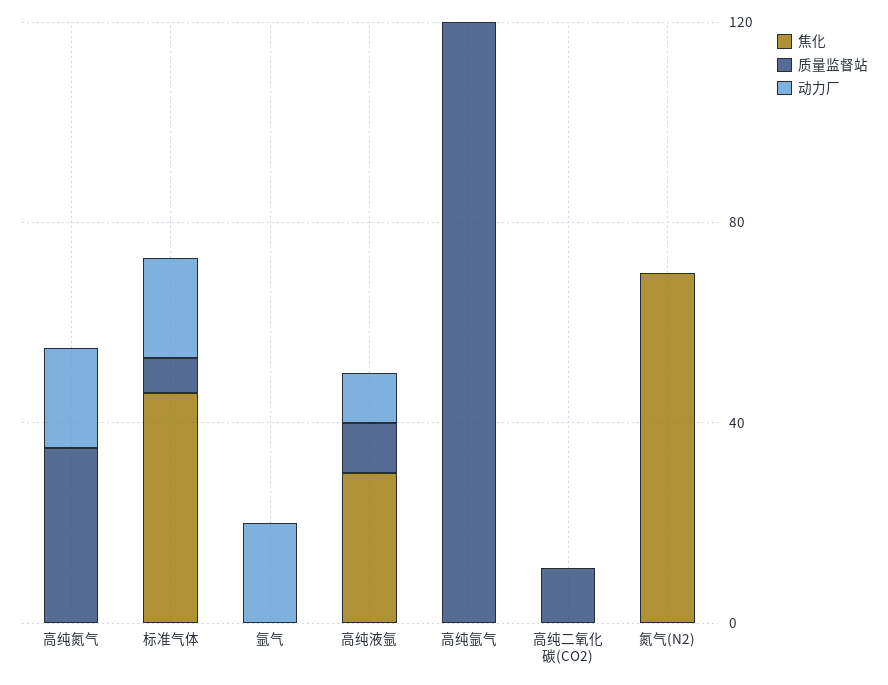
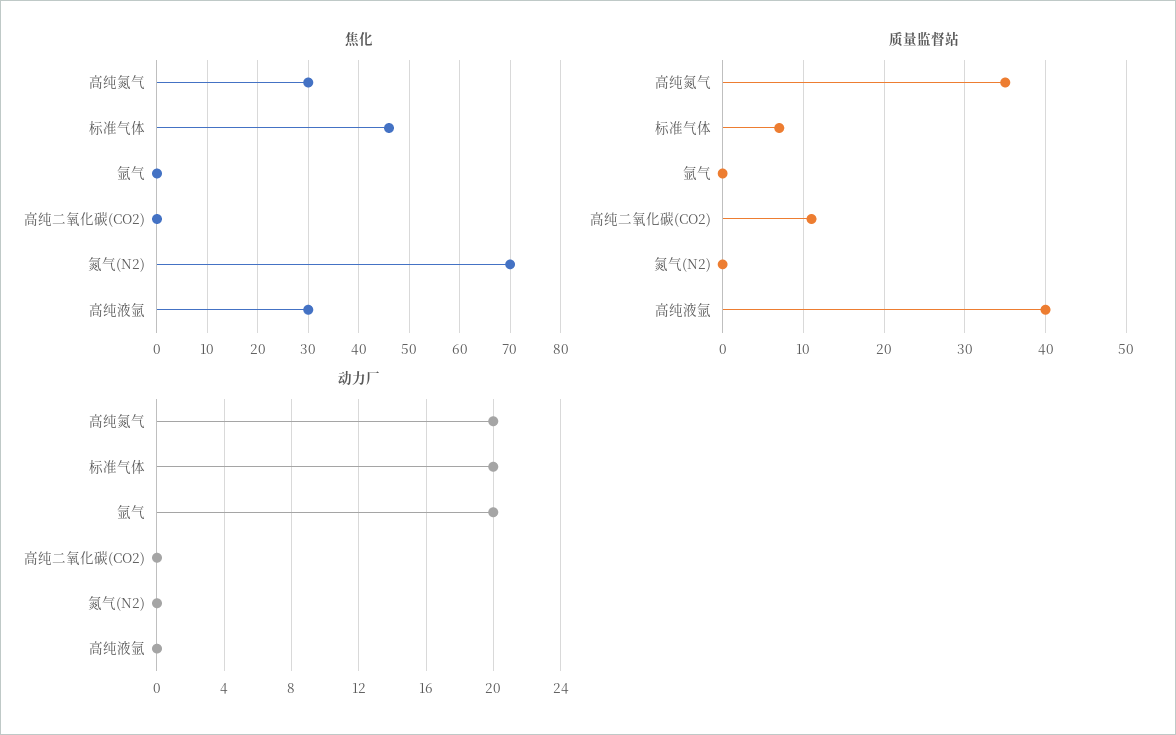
  {
    "焦化": {
-     "高纯氮气": 0,
+     "高纯氮气": 30,
      "标准气体": 45,
      "氩气": 0,
      "高纯液氩": 30,
-     "高纯氩气": 0,
      "高纯二氧化碳(CO2)": 0,
      "氮气(N2)": 70
    },
    "质量监督站": {
      "高纯氮气": 35,
      "标准气体": 7,
      "氩气": 0,
-     "高纯液氩": 10,
+     "高纯液氩": 40,
-     "高纯氩气": 120,
      "高纯二氧化碳(CO2)": 11,
      "氮气(N2)": 0
    },
    "动力厂": {
      "高纯氮气": 20,
      "标准气体": 20,
      "氩气": 20,
-     "高纯液氩": 10,
+     "高纯液氩": 0,
-     "高纯氩气": 0,
      "高纯二氧化碳(CO2)": 0,
      "氮气(N2)": 0
    }
  }

